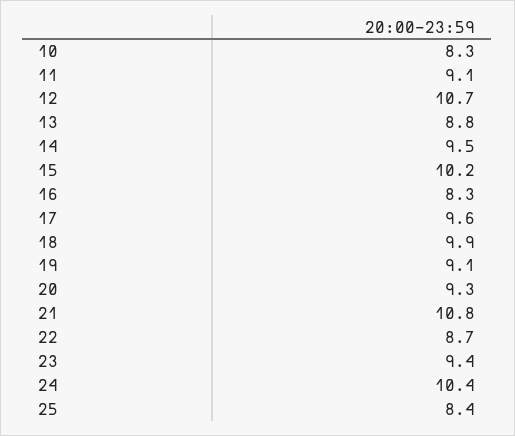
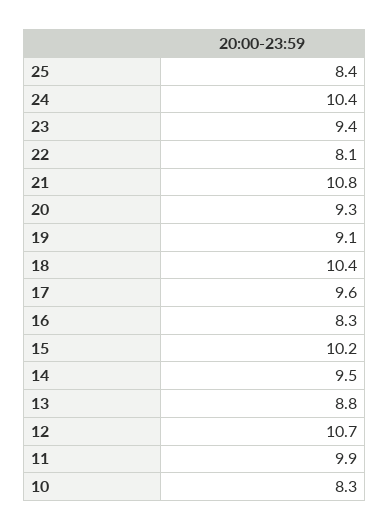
  {
    "10": 8.3,
-   "11": 9.1,
+   "11": 9.9,
    "12": 10.7,
    "13": 8.8,
    "14": 9.5,
    "15": 10.2,
    "16": 8.3,
    "17": 9.6,
-   "18": 9.9,
+   "18": 10.4,
    "19": 9.1,
    "20": 9.3,
    "21": 10.8,
-   "22": 8.7,
+   "22": 8.1,
    "23": 9.4,
    "24": 10.4,
    "25": 8.4
  }

